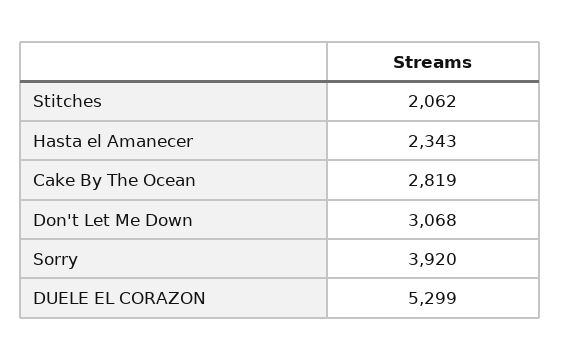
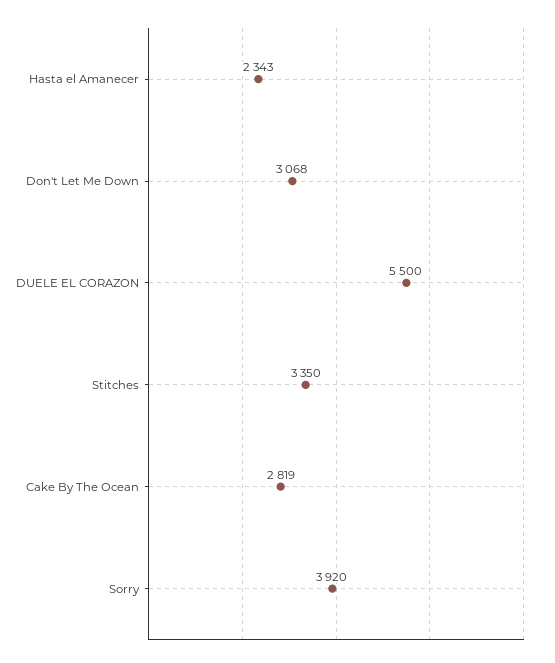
  {
-   "Stitches": 2062,
+   "Stitches": 3350,
    "Hasta el Amanecer": 2343,
    "Cake By The Ocean": 2819,
    "Don't Let Me Down": 3068,
    "Sorry": 3920,
-   "DUELE EL CORAZON": 5299
+   "DUELE EL CORAZON": 5500
  }

